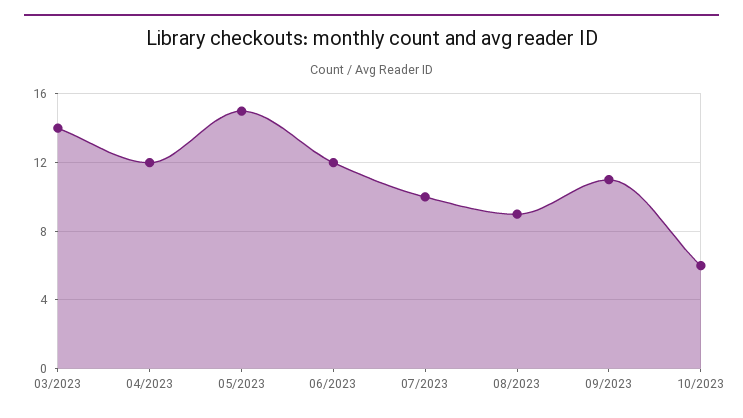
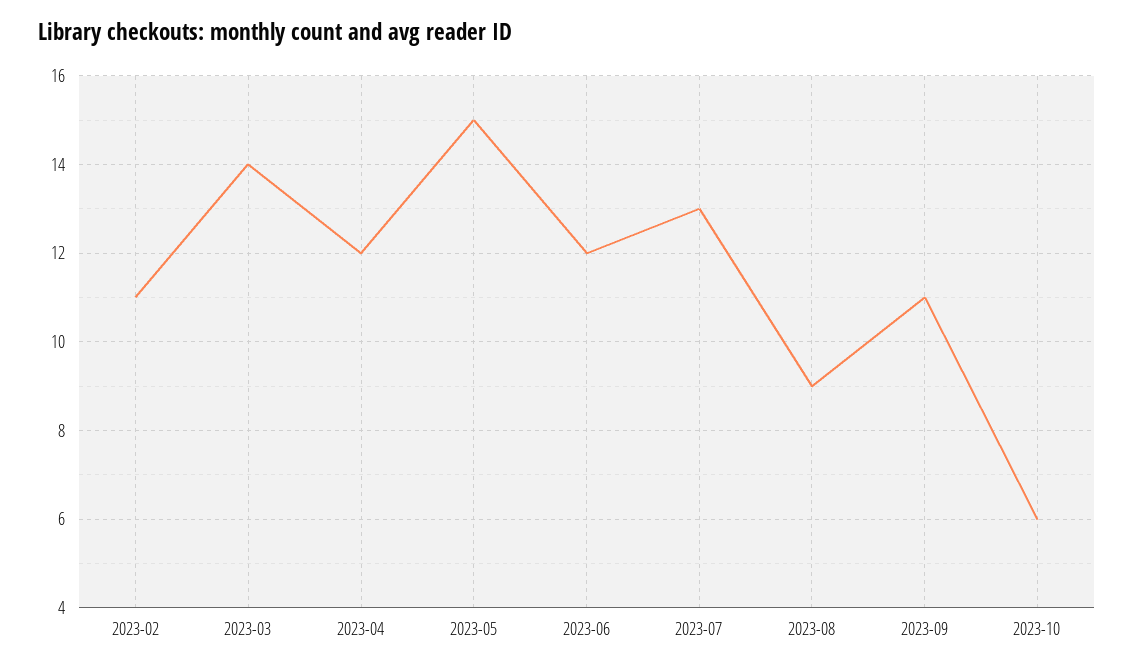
  {
    "03/2023": 14,
    "04/2023": 12,
    "05/2023": 15,
    "06/2023": 12,
-   "07/2023": 10,
+   "07/2023": 13,
    "08/2023": 9,
    "09/2023": 11,
-   "10/2023": 6
+   "10/2023": 6,
+   "2023-02": 11
  }

